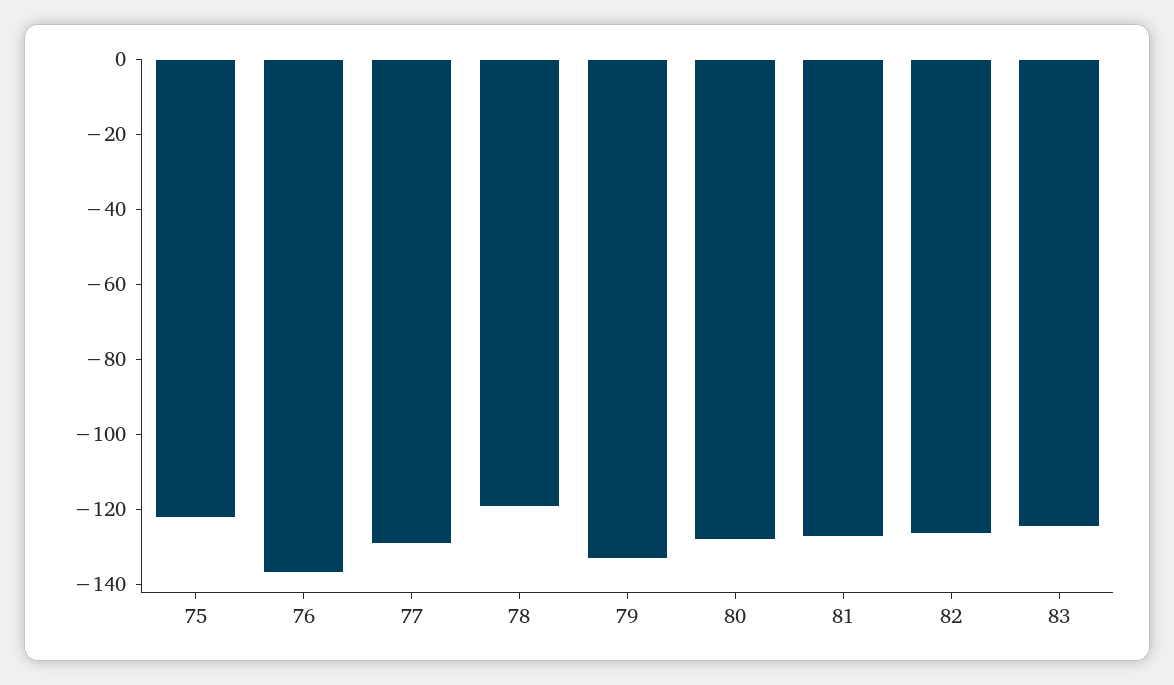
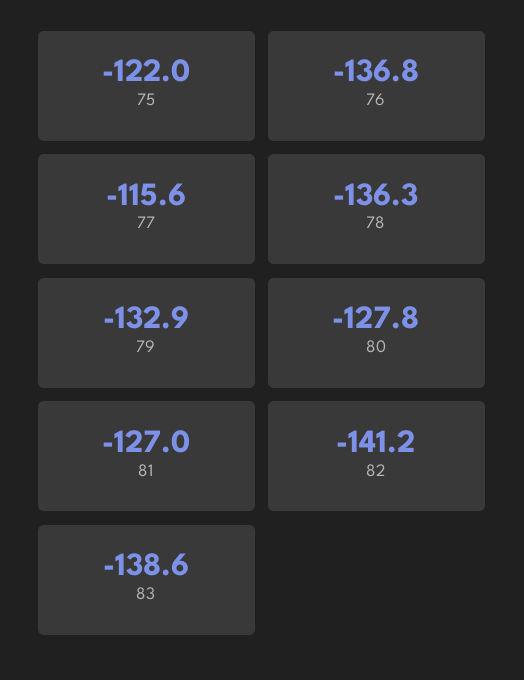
  {
    "75": -122,
    "76": -136.8,
-   "77": -130,
+   "77": -115.6,
-   "78": -120,
+   "78": -136.3,
    "79": -132.9,
    "80": -127.8,
    "81": -127,
-   "82": -125,
+   "82": -141.2,
-   "83": -125
+   "83": -138.6
  }

